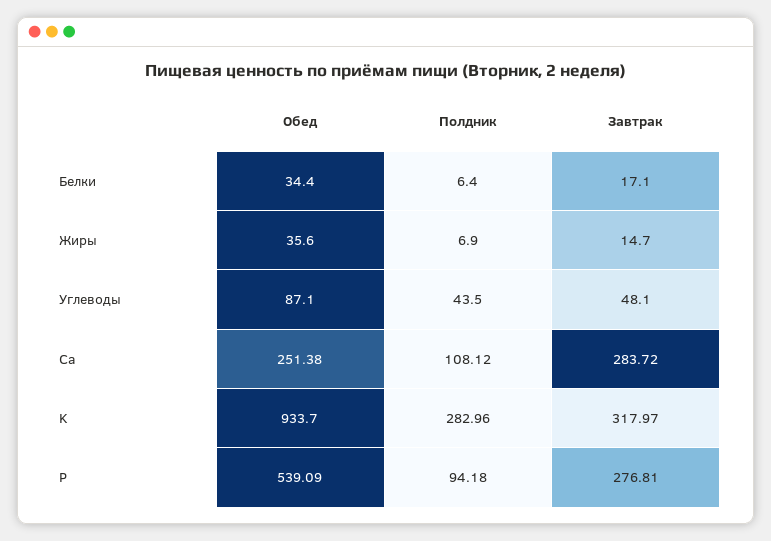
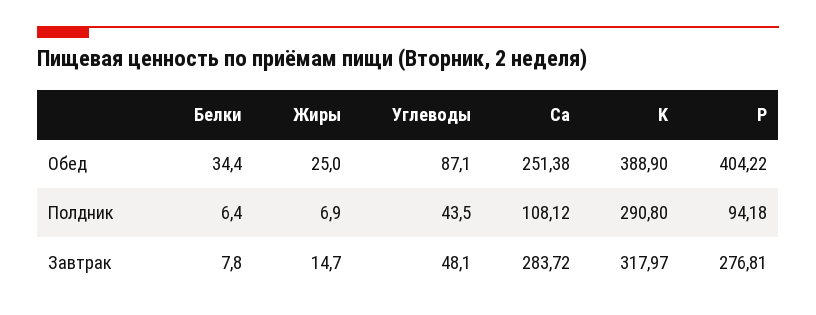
  {
    "Обед": {
      "Белки": 34.4,
-     "Жиры": 35.6,
+     "Жиры": 25,
      "Углеводы": 87.1,
      "Ca": 251.38,
-     "K": 933.7,
+     "K": 388.9,
-     "P": 539.09
+     "P": 404.22
    },
    "Полдник": {
      "Белки": 6.4,
      "Жиры": 6.9,
      "Углеводы": 43.5,
      "Ca": 108.12,
-     "K": 282.96,
+     "K": 290.8,
      "P": 94.18
    },
    "Завтрак": {
-     "Белки": 17.1,
+     "Белки": 7.8,
      "Жиры": 14.7,
      "Углеводы": 48.1,
      "Ca": 283.72,
      "K": 317.97,
      "P": 276.81
    }
  }

